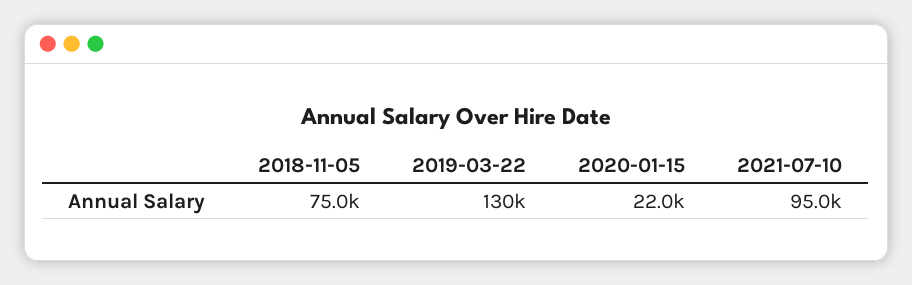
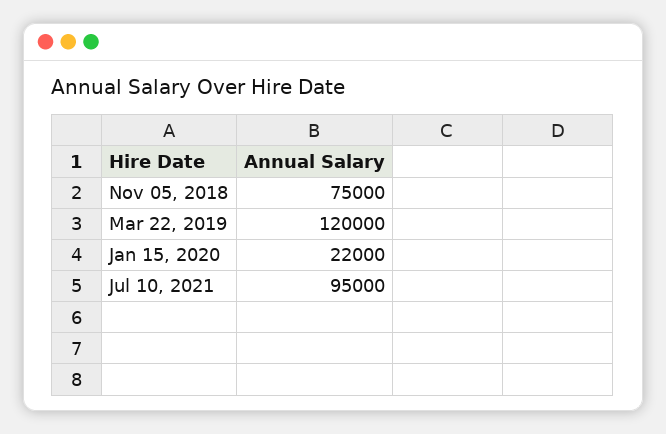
  {
    "2018-11-05": 75000,
-   "2019-03-22": 130000,
+   "2019-03-22": 120000,
    "2020-01-15": 22000,
    "2021-07-10": 95000
  }

